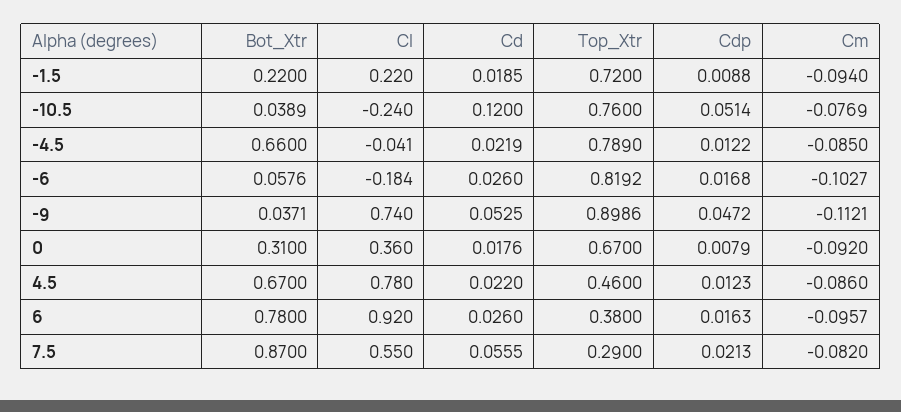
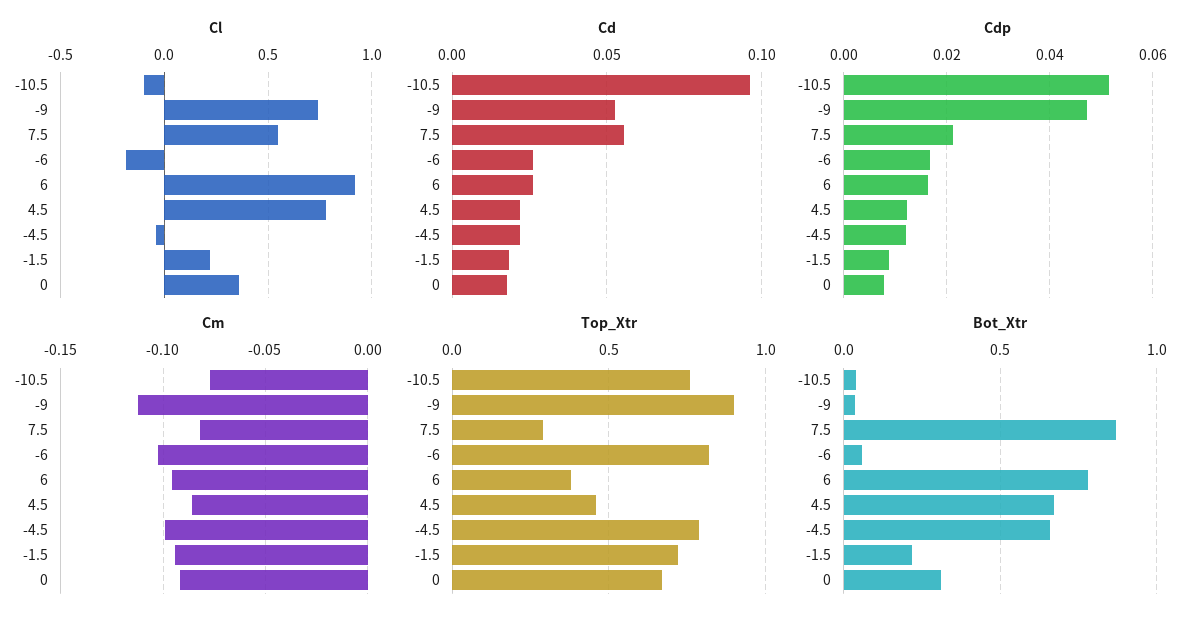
  {
    "Bot_Xtr": {
      "-1.5": 0.22,
      "-10.5": 0.0389,
      "-4.5": 0.66,
      "-6": 0.0576,
      "-9": 0.0371,
      "0": 0.31,
      "4.5": 0.67,
      "6": 0.78,
      "7.5": 0.87
    },
    "Cl": {
      "-1.5": 0.22,
-     "-10.5": -0.24,
+     "-10.5": -0.1,
      "-4.5": -0.041,
      "-6": -0.184,
      "-9": 0.74,
      "0": 0.36,
      "4.5": 0.78,
      "6": 0.92,
      "7.5": 0.55
    },
    "Cd": {
      "-1.5": 0.0185,
-     "-10.5": 0.12,
+     "-10.5": 0.095,
      "-4.5": 0.0219,
      "-6": 0.026,
      "-9": 0.0525,
      "0": 0.0176,
      "4.5": 0.022,
      "6": 0.026,
      "7.5": 0.0555
    },
    "Top_Xtr": {
      "-1.5": 0.72,
      "-10.5": 0.76,
      "-4.5": 0.789,
      "-6": 0.8192,
      "-9": 0.8986,
      "0": 0.67,
      "4.5": 0.46,
      "6": 0.38,
      "7.5": 0.29
    },
    "Cdp": {
      "-1.5": 0.0088,
      "-10.5": 0.0514,
      "-4.5": 0.0122,
      "-6": 0.0168,
      "-9": 0.0472,
      "0": 0.0079,
      "4.5": 0.0123,
      "6": 0.0163,
      "7.5": 0.0213
    },
    "Cm": {
      "-1.5": -0.094,
      "-10.5": -0.0769,
-     "-4.5": -0.085,
+     "-4.5": -0.1,
      "-6": -0.1027,
      "-9": -0.1121,
      "0": -0.092,
      "4.5": -0.086,
      "6": -0.0957,
      "7.5": -0.082
    }
  }

